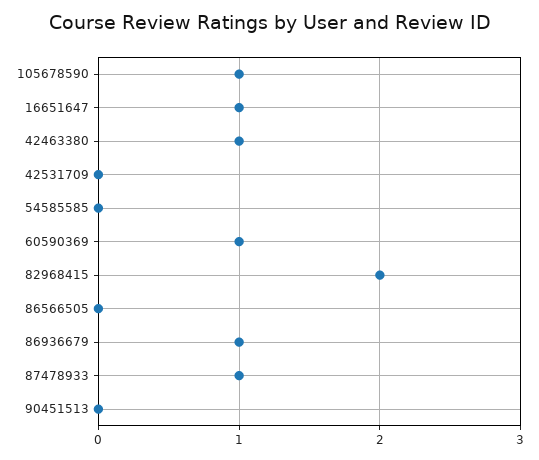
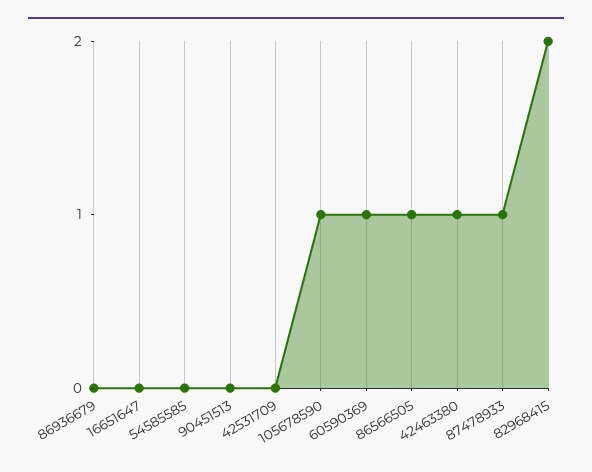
  {
    "105678590": 1,
-   "16651647": 1,
+   "16651647": 0,
    "42463380": 1,
    "42531709": 0,
    "54585585": 0,
    "60590369": 1,
    "82968415": 2,
-   "86566505": 0,
+   "86566505": 1,
-   "86936679": 1,
+   "86936679": 0,
    "87478933": 1,
    "90451513": 0
  }

